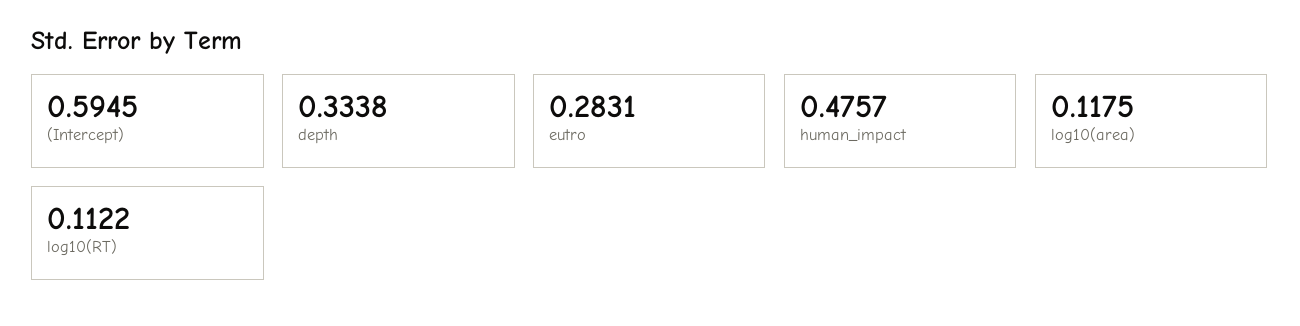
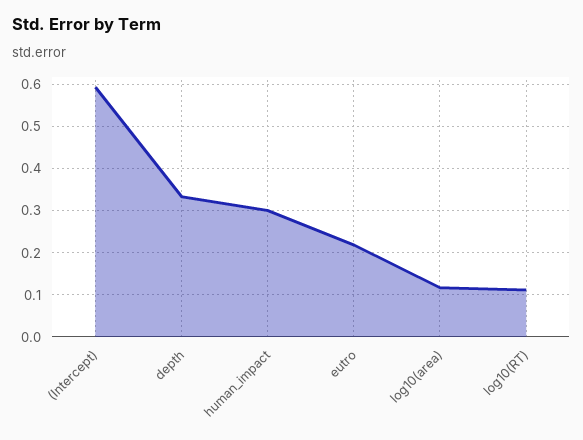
  {
    "(Intercept)": 0.5945,
    "depth": 0.3338,
-   "eutro": 0.2831,
+   "eutro": 0.22,
-   "human_impact": 0.4757,
+   "human_impact": 0.3,
    "log10(area)": 0.1175,
    "log10(RT)": 0.1122
  }

